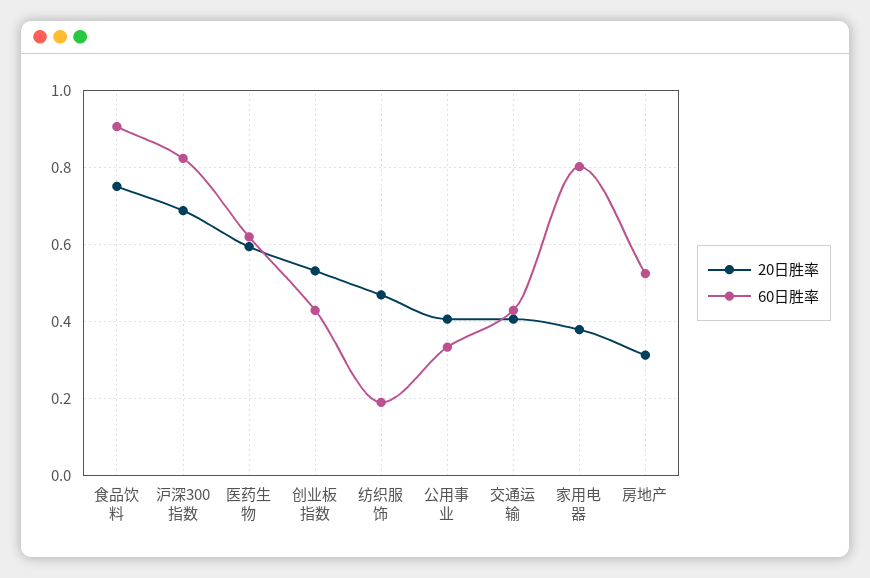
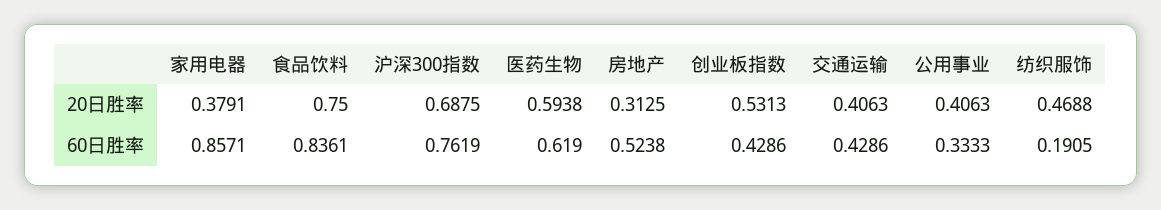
  {
    "20日胜率": {
      "食品饮料": 0.75,
      "沪深300指数": 0.6875,
      "医药生物": 0.5938,
      "创业板指数": 0.5313,
      "纺织服饰": 0.4688,
      "公用事业": 0.4063,
      "交通运输": 0.4063,
      "家用电器": 0.3791,
      "房地产": 0.3125
    },
    "60日胜率": {
-     "食品饮料": 0.9,
+     "食品饮料": 0.8361,
-     "沪深300指数": 0.82,
+     "沪深300指数": 0.7619,
      "医药生物": 0.619,
      "创业板指数": 0.4286,
      "纺织服饰": 0.1905,
      "公用事业": 0.3333,
      "交通运输": 0.4286,
-     "家用电器": 0.8,
+     "家用电器": 0.8571,
      "房地产": 0.5238
    }
  }

